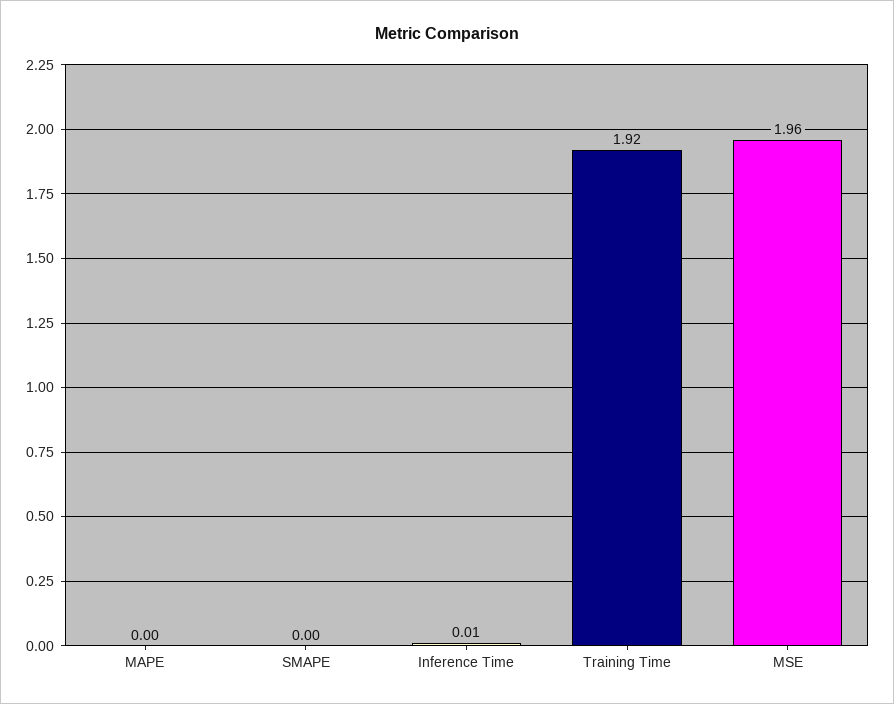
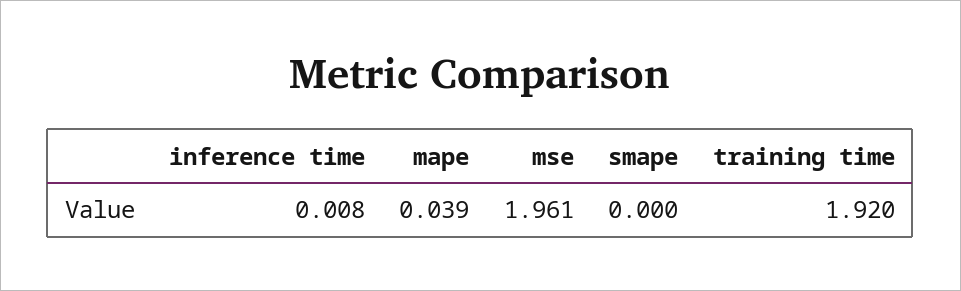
  {
-   "MAPE": 0,
+   "MAPE": 0.039,
    "SMAPE": 0,
    "Inference Time": 0.008,
    "Training Time": 1.92,
    "MSE": 1.961
  }

